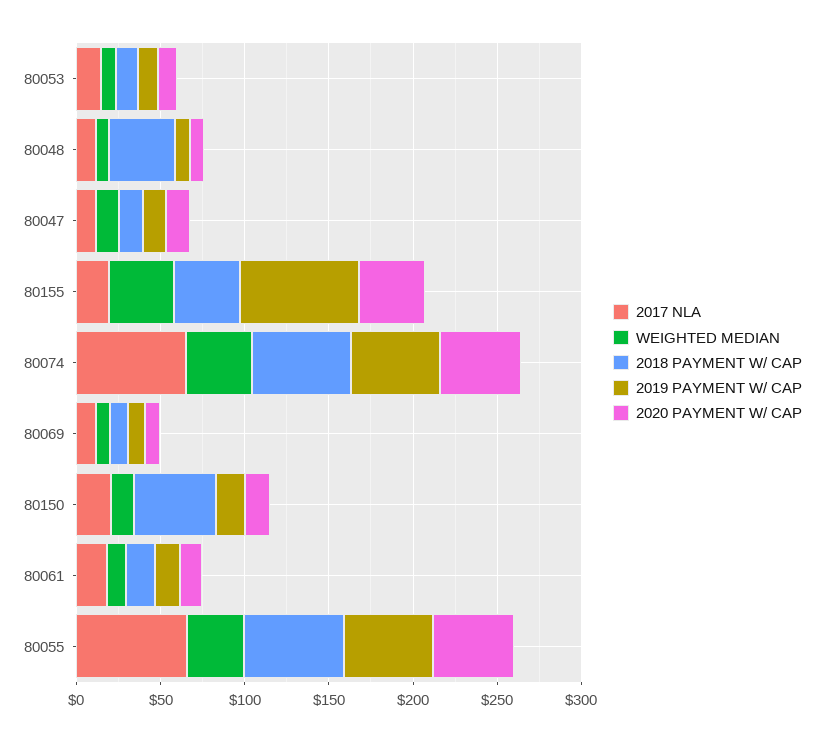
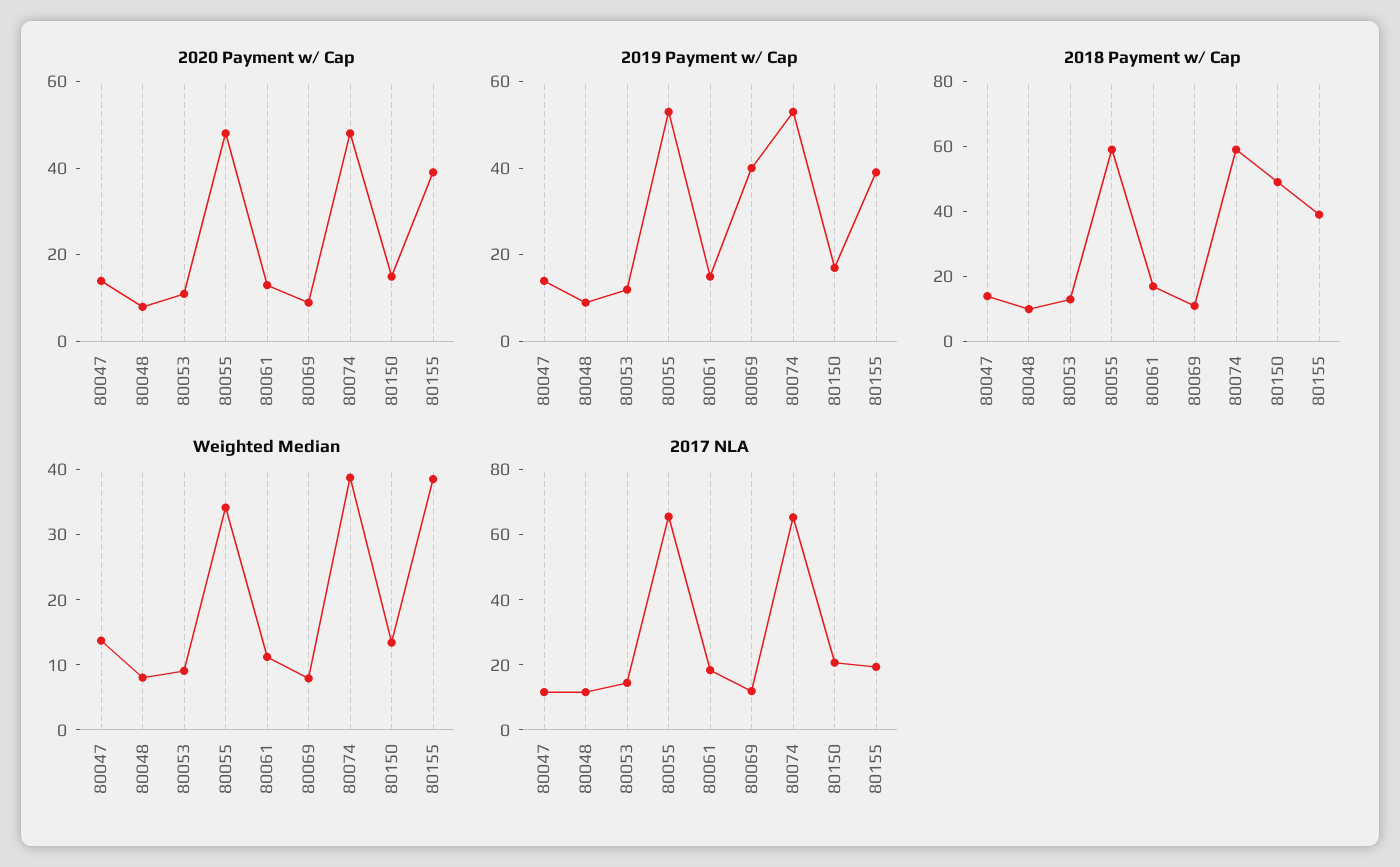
  {
    "2017 NLA": {
      "80053": 15,
      "80048": 10,
      "80047": 10,
      "80155": 20,
      "80074": 65,
      "80069": 10,
      "80150": 20,
      "80061": 20,
      "80055": 65
    },
    "WEIGHTED MEDIAN": {
      "80053": 10,
      "80048": 8,
      "80047": 14,
      "80155": 38,
      "80074": 38,
      "80069": 8,
      "80150": 14,
      "80061": 12,
      "80055": 34
    },
    "2018 PAYMENT W/ CAP": {
      "80053": 15,
-     "80048": 40,
+     "80048": 10,
      "80047": 15,
      "80155": 40,
      "80074": 60,
      "80069": 10,
      "80150": 50,
      "80061": 15,
      "80055": 60
    },
    "2019 PAYMENT W/ CAP": {
      "80053": 10,
      "80048": 10,
      "80047": 15,
-     "80155": 70,
+     "80155": 40,
      "80074": 55,
-     "80069": 10,
+     "80069": 40,
      "80150": 15,
      "80061": 15,
      "80055": 55
    },
    "2020 PAYMENT W/ CAP": {
      "80053": 10,
      "80048": 10,
      "80047": 15,
      "80155": 40,
      "80074": 50,
      "80069": 10,
      "80150": 15,
      "80061": 15,
      "80055": 50
    }
  }

